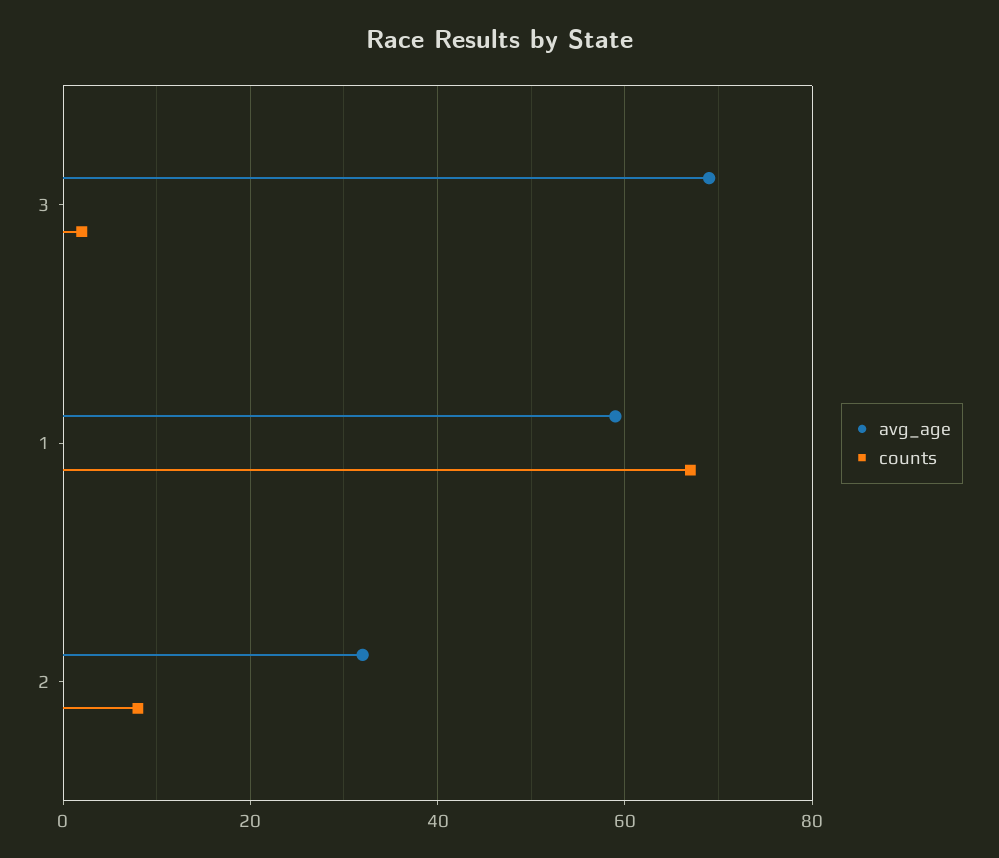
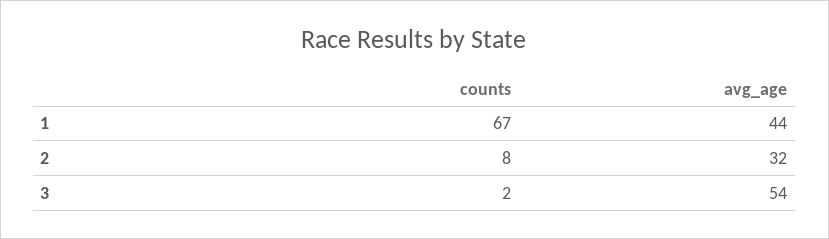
  {
    "avg_age": {
-     "3": 70,
+     "3": 54,
-     "1": 60,
+     "1": 44,
      "2": 32
    },
    "counts": {
      "3": 2,
      "1": 67,
      "2": 8
    }
  }

